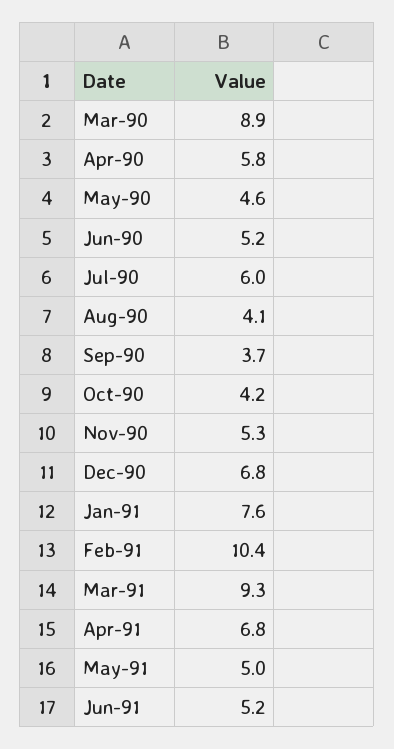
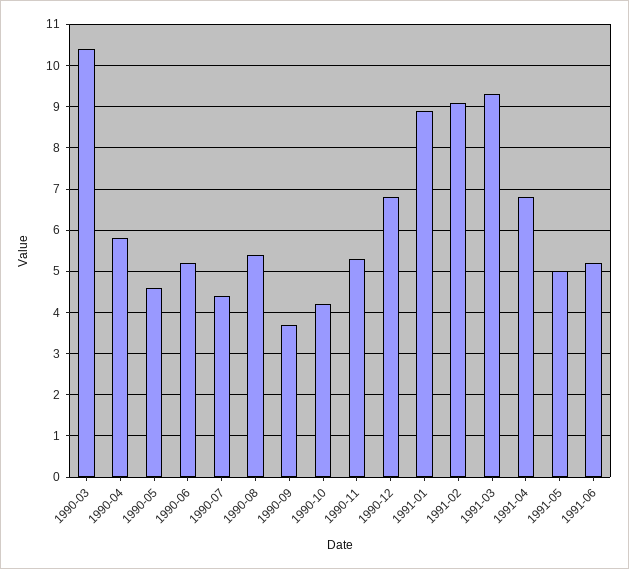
  {
-   "Mar-90": 8.9,
+   "Mar-90": 10.5,
    "Apr-90": 5.8,
    "May-90": 4.6,
    "Jun-90": 5.2,
-   "Jul-90": 6,
+   "Jul-90": 4.5,
-   "Aug-90": 4.1,
+   "Aug-90": 5.5,
    "Sep-90": 3.7,
    "Oct-90": 4.2,
    "Nov-90": 5.3,
    "Dec-90": 6.8,
-   "Jan-91": 7.6,
+   "Jan-91": 9,
-   "Feb-91": 10.4,
+   "Feb-91": 9,
    "Mar-91": 9.3,
    "Apr-91": 6.8,
    "May-91": 5,
    "Jun-91": 5.2
  }

